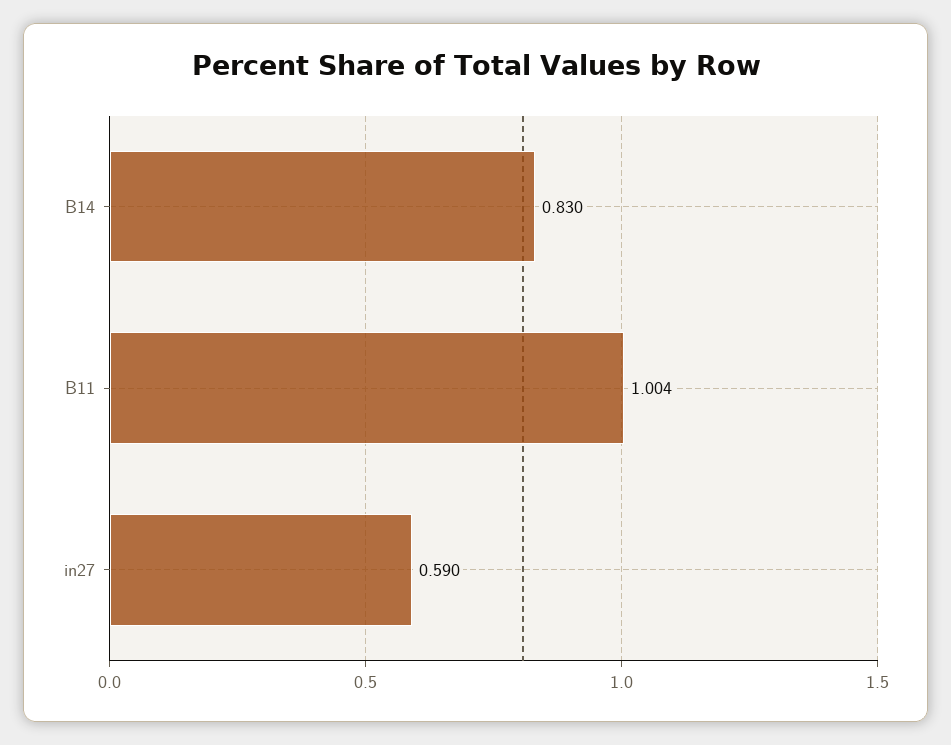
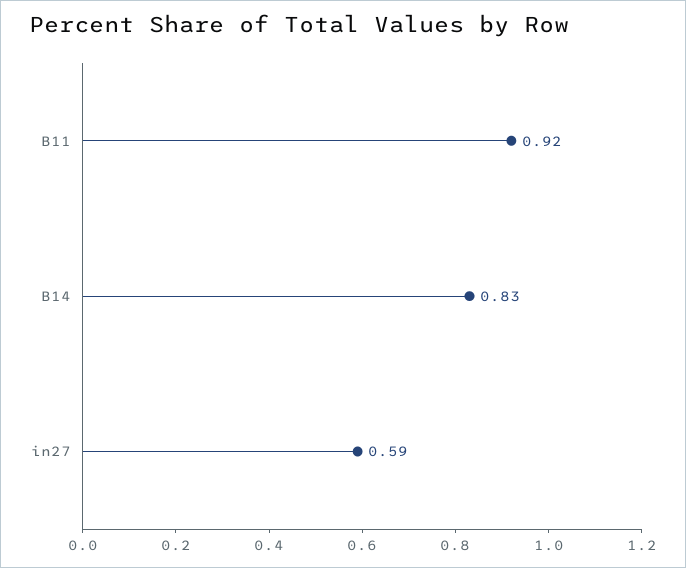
  {
    "B14": 0.83,
-   "B11": 1.004,
+   "B11": 0.92,
    "in27": 0.59
  }

